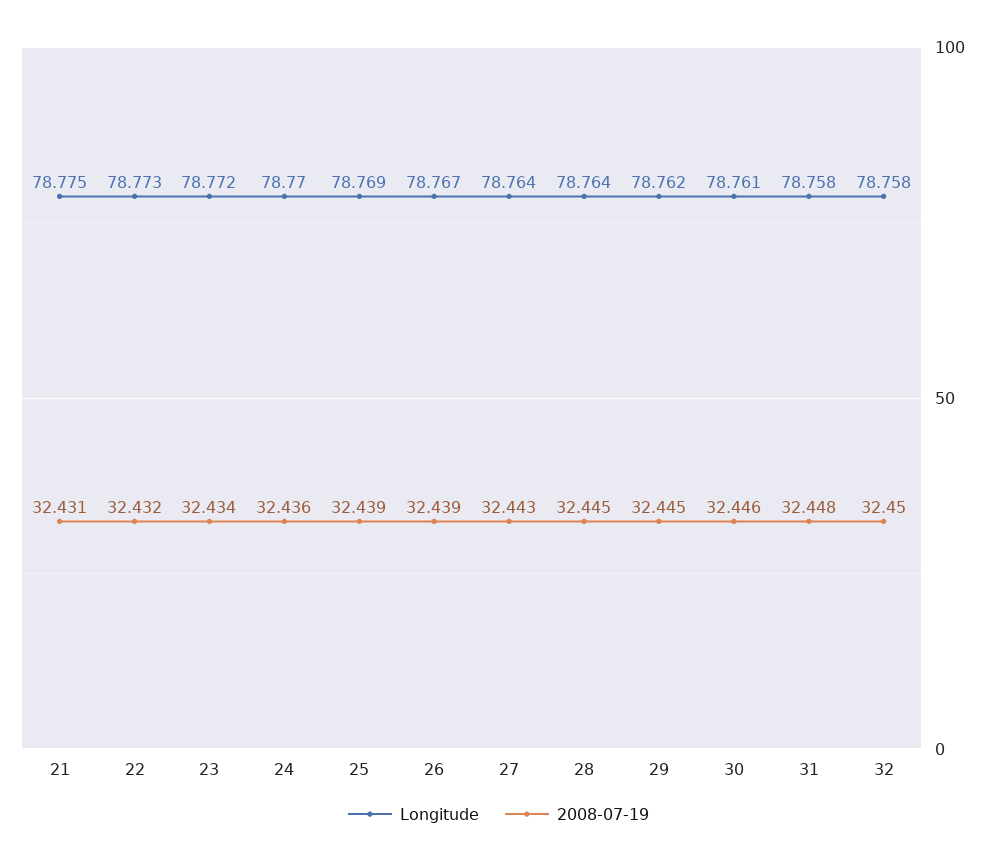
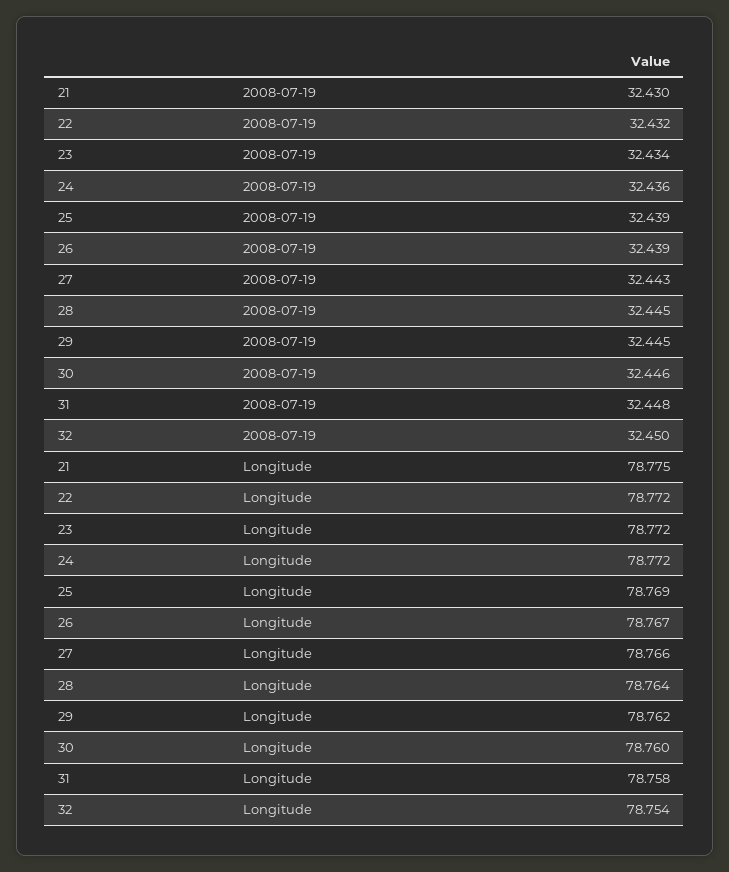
  {
    "Longitude": {
      "21": 78.775,
-     "22": 78.773,
+     "22": 78.772,
      "23": 78.772,
-     "24": 78.77,
+     "24": 78.772,
      "25": 78.769,
      "26": 78.767,
-     "27": 78.764,
+     "27": 78.766,
      "28": 78.764,
      "29": 78.762,
-     "30": 78.761,
+     "30": 78.76,
      "31": 78.758,
-     "32": 78.758
+     "32": 78.754
    },
    "2008-07-19": {
-     "21": 32.431,
+     "21": 32.43,
      "22": 32.432,
      "23": 32.434,
      "24": 32.436,
      "25": 32.439,
      "26": 32.439,
      "27": 32.443,
      "28": 32.445,
      "29": 32.445,
      "30": 32.446,
      "31": 32.448,
      "32": 32.45
    }
  }

